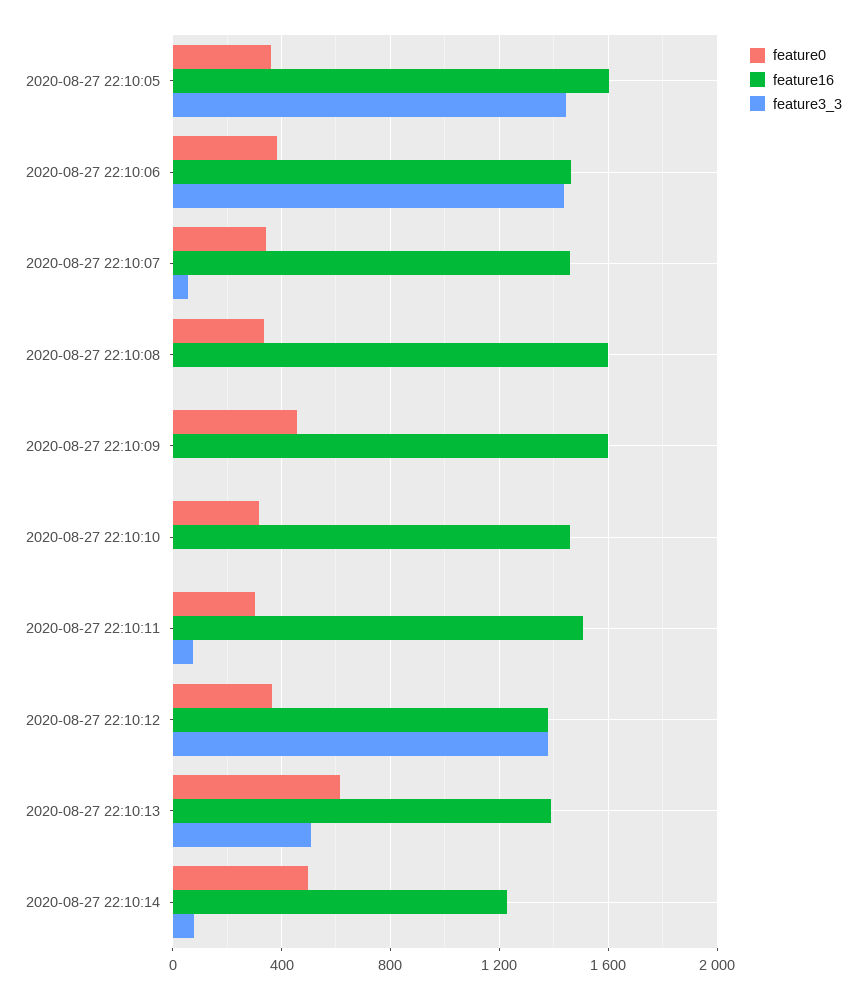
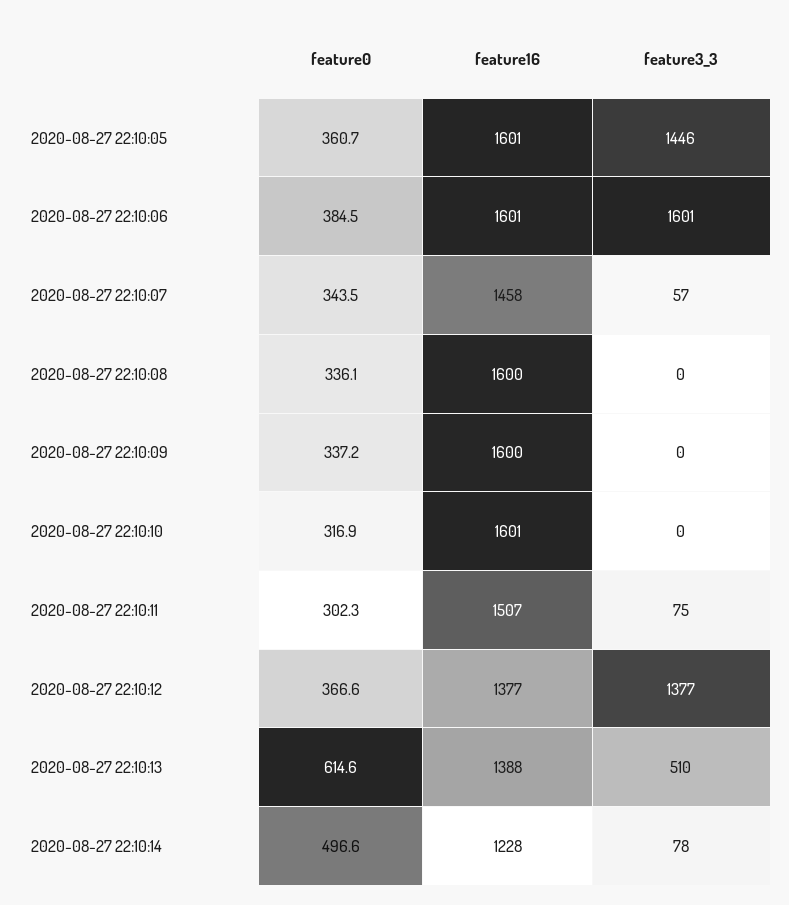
  {
    "feature0": {
      "2020-08-27 22:10:05": 360.7,
      "2020-08-27 22:10:06": 384.5,
      "2020-08-27 22:10:07": 343.5,
      "2020-08-27 22:10:08": 336.1,
-     "2020-08-27 22:10:09": 450,
+     "2020-08-27 22:10:09": 337.2,
      "2020-08-27 22:10:10": 316.9,
      "2020-08-27 22:10:11": 302.3,
      "2020-08-27 22:10:12": 366.6,
      "2020-08-27 22:10:13": 614.6,
      "2020-08-27 22:10:14": 496.6
    },
    "feature16": {
      "2020-08-27 22:10:05": 1601,
-     "2020-08-27 22:10:06": 1450,
+     "2020-08-27 22:10:06": 1601,
      "2020-08-27 22:10:07": 1458,
      "2020-08-27 22:10:08": 1600,
      "2020-08-27 22:10:09": 1600,
-     "2020-08-27 22:10:10": 1450,
+     "2020-08-27 22:10:10": 1601,
      "2020-08-27 22:10:11": 1507,
      "2020-08-27 22:10:12": 1377,
      "2020-08-27 22:10:13": 1388,
      "2020-08-27 22:10:14": 1228
    },
    "feature3_3": {
      "2020-08-27 22:10:05": 1446,
-     "2020-08-27 22:10:06": 1450,
+     "2020-08-27 22:10:06": 1601,
      "2020-08-27 22:10:07": 57,
      "2020-08-27 22:10:08": 0,
      "2020-08-27 22:10:09": 0,
      "2020-08-27 22:10:10": 0,
      "2020-08-27 22:10:11": 75,
      "2020-08-27 22:10:12": 1377,
      "2020-08-27 22:10:13": 510,
      "2020-08-27 22:10:14": 78
    }
  }

